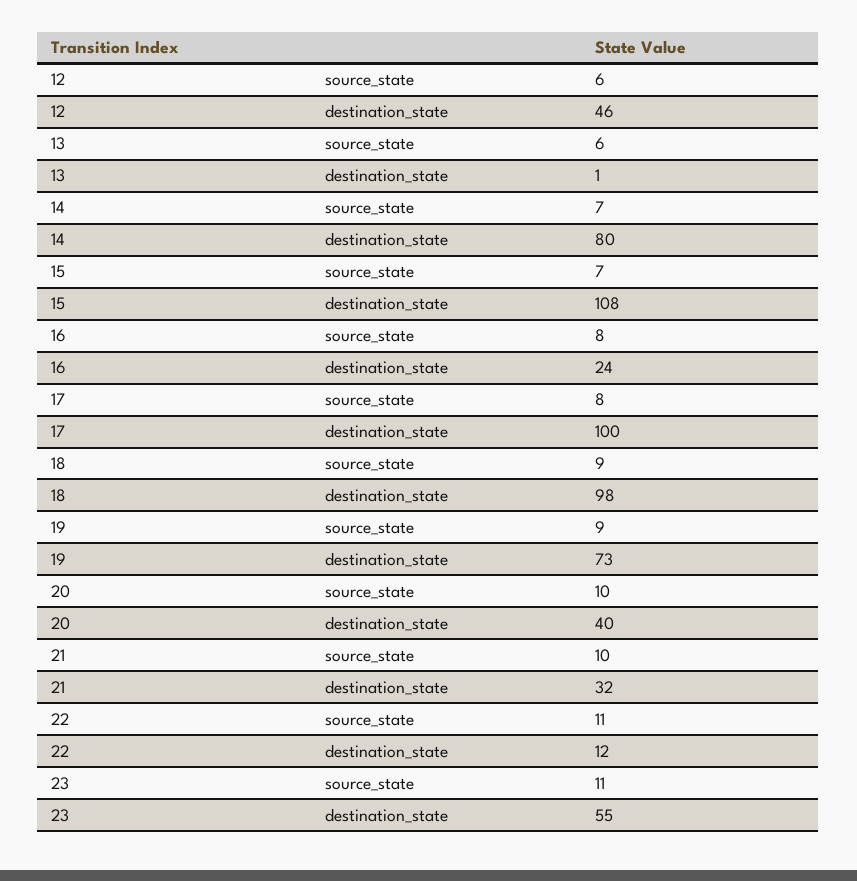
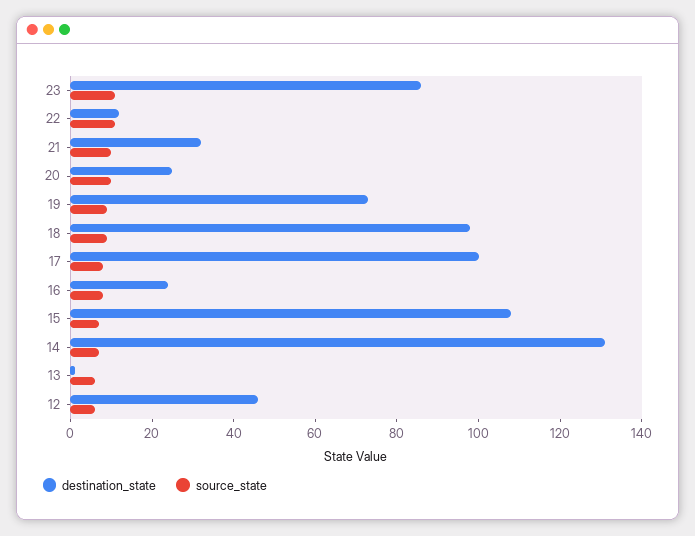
  {
    "source_state": {
      "12": 6,
      "13": 6,
      "14": 7,
      "15": 7,
      "16": 8,
      "17": 8,
      "18": 9,
      "19": 9,
      "20": 10,
      "21": 10,
      "22": 11,
      "23": 11
    },
    "destination_state": {
      "12": 46,
      "13": 1,
-     "14": 80,
+     "14": 130,
      "15": 108,
      "16": 24,
      "17": 100,
      "18": 98,
      "19": 73,
-     "20": 40,
+     "20": 25,
      "21": 32,
      "22": 12,
-     "23": 55
+     "23": 85
    }
  }

